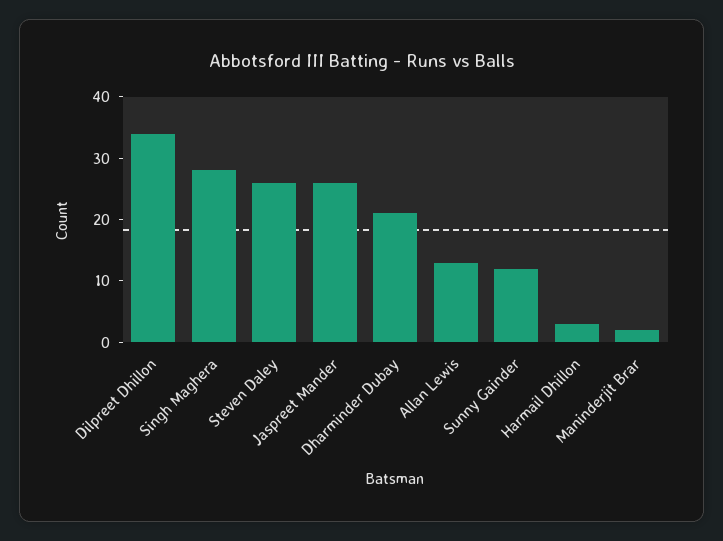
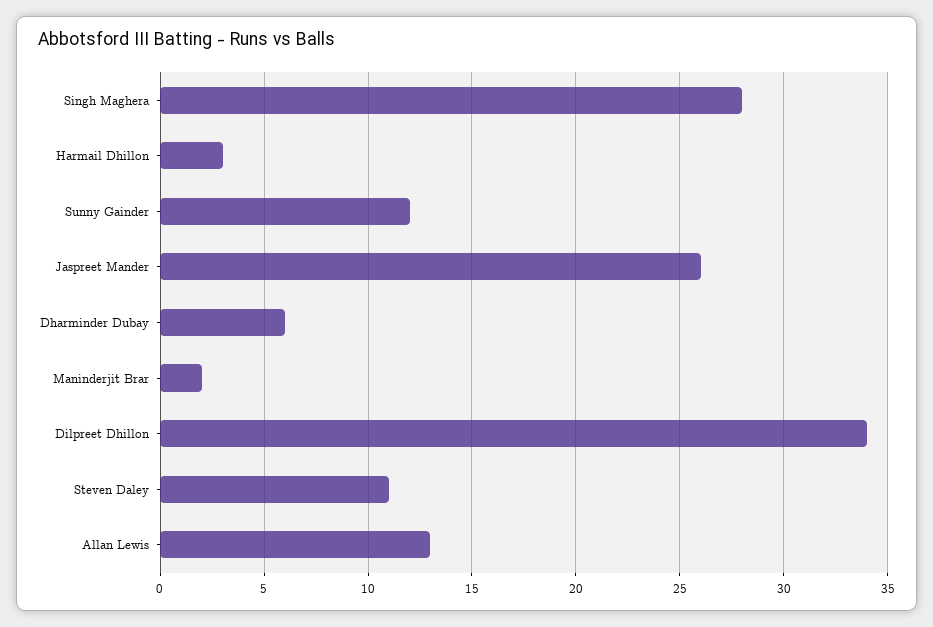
  {
    "Dilpreet Dhillon": 34,
    "Singh Maghera": 28,
-   "Steven Daley": 25,
+   "Steven Daley": 11,
    "Jaspreet Mander": 26,
-   "Dharminder Dubay": 20,
+   "Dharminder Dubay": 6,
    "Allan Lewis": 13,
    "Sunny Gainder": 12,
    "Harmail Dhillon": 3,
    "Maninderjit Brar": 2
  }

